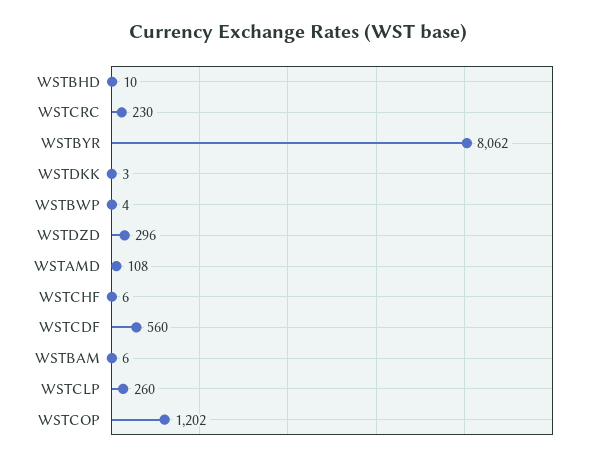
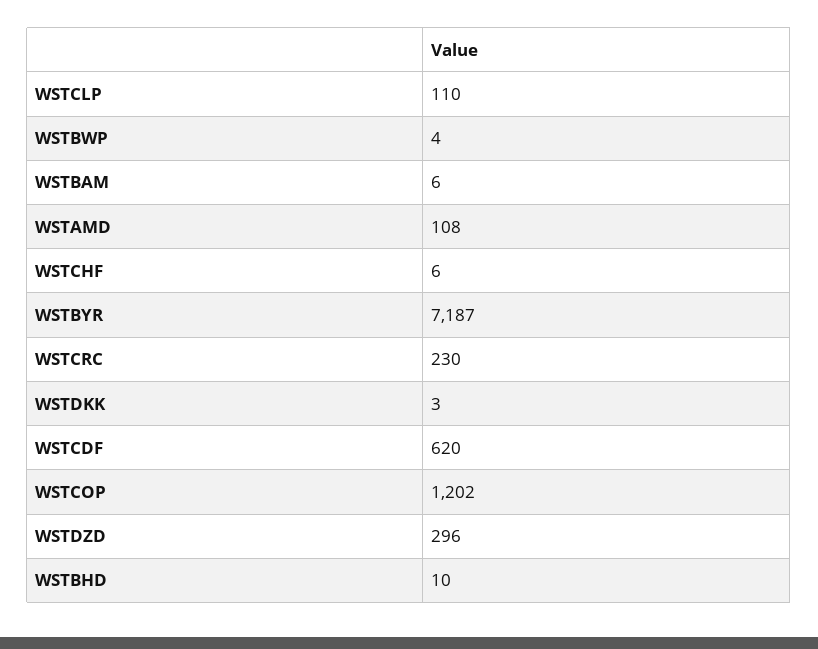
  {
    "WSTBHD": 10,
    "WSTCRC": 230,
-   "WSTBYR": 8062,
+   "WSTBYR": 7187,
    "WSTDKK": 3,
    "WSTBWP": 4,
    "WSTDZD": 296,
    "WSTAMD": 108,
    "WSTCHF": 6,
-   "WSTCDF": 560,
+   "WSTCDF": 620,
    "WSTBAM": 6,
-   "WSTCLP": 260,
+   "WSTCLP": 110,
    "WSTCOP": 1202
  }

